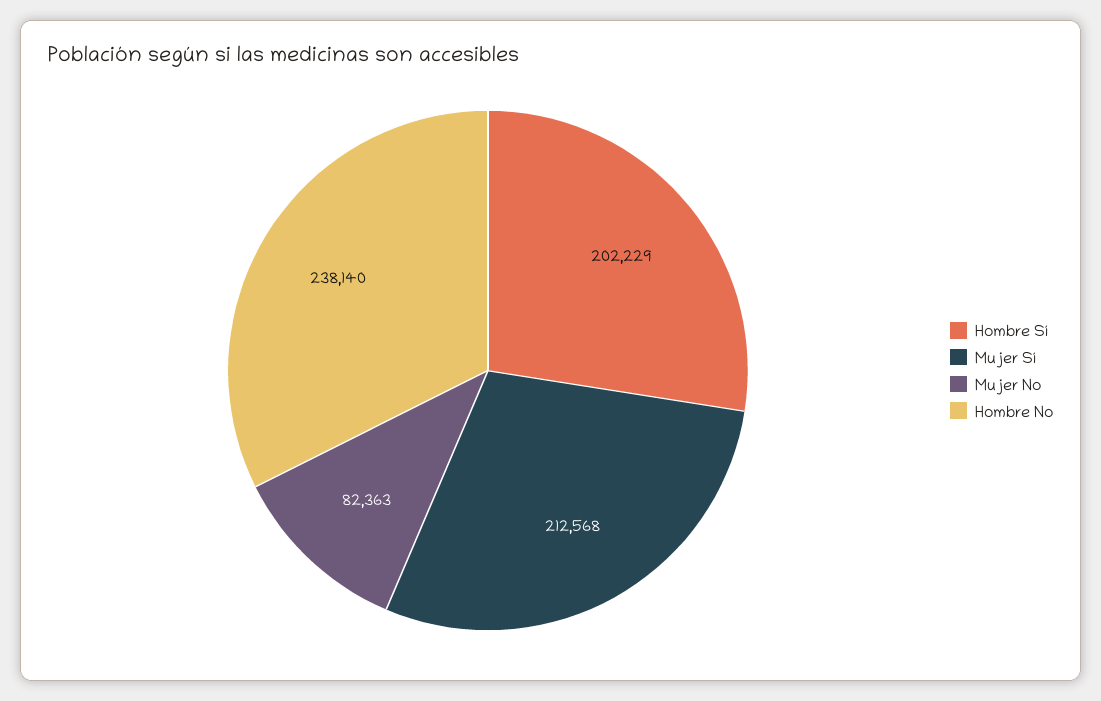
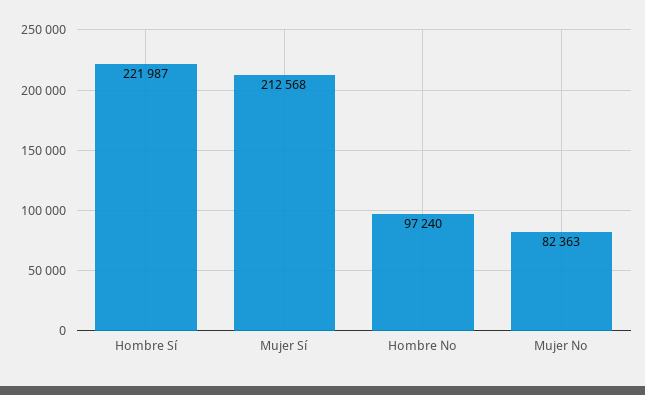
  {
-   "Hombre Sí": 202229,
+   "Hombre Sí": 221987,
    "Mujer Sí": 212568,
    "Mujer No": 82363,
-   "Hombre No": 238140
+   "Hombre No": 97240
  }

